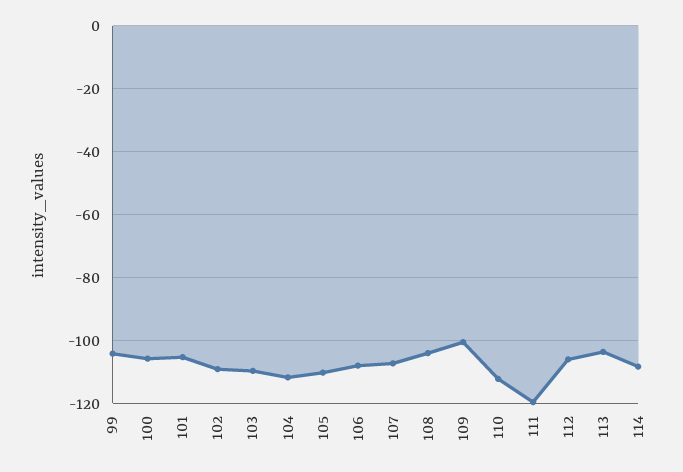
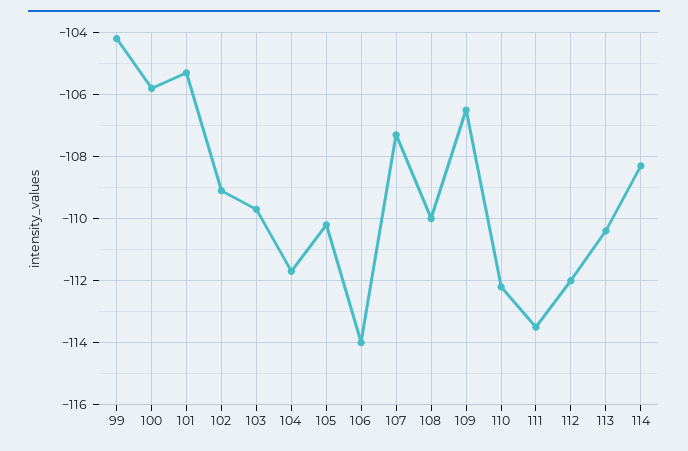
  {
    "99": -104,
    "100": -106,
    "101": -105.5,
    "102": -109,
    "103": -109.5,
    "104": -111.5,
    "105": -110,
-   "106": -108,
+   "106": -114,
    "107": -107.5,
-   "108": -104,
+   "108": -110,
-   "109": -100,
+   "109": -106.5,
    "110": -112,
-   "111": -120,
+   "111": -113.5,
-   "112": -106,
+   "112": -112,
-   "113": -104,
+   "113": -110.5,
    "114": -108.5
  }

